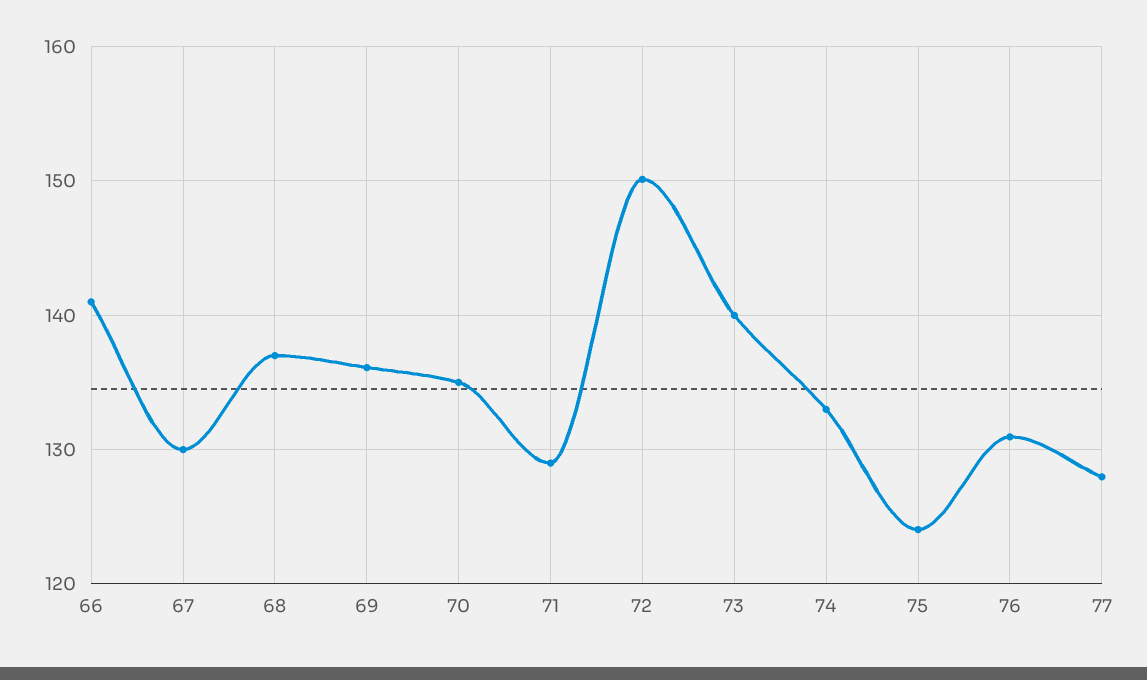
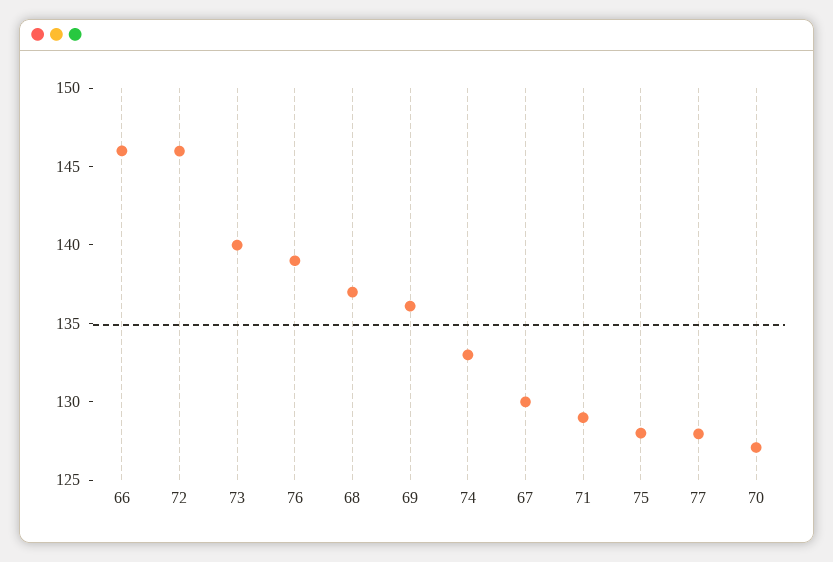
  {
-   "66": 141,
+   "66": 146,
    "67": 130,
    "68": 137,
    "69": 136,
-   "70": 135,
+   "70": 127,
    "71": 129,
-   "72": 150,
+   "72": 146,
    "73": 140,
    "74": 133,
-   "75": 124,
+   "75": 128,
-   "76": 131,
+   "76": 139,
    "77": 128
  }

